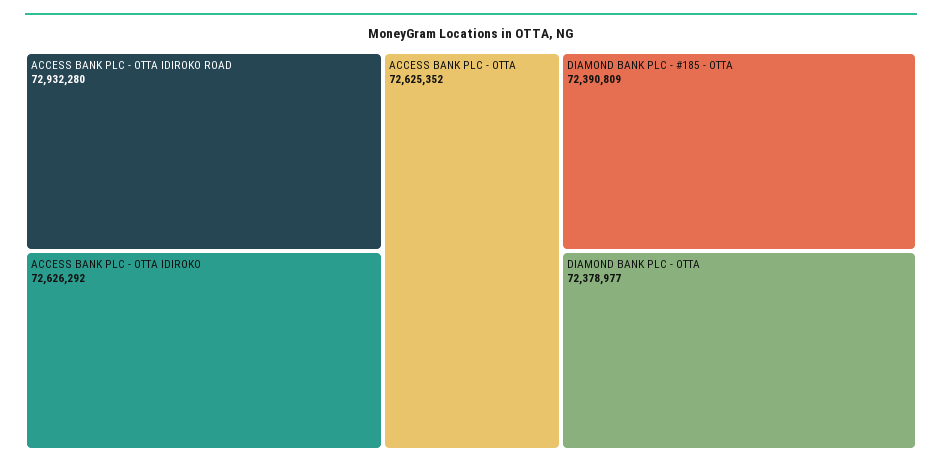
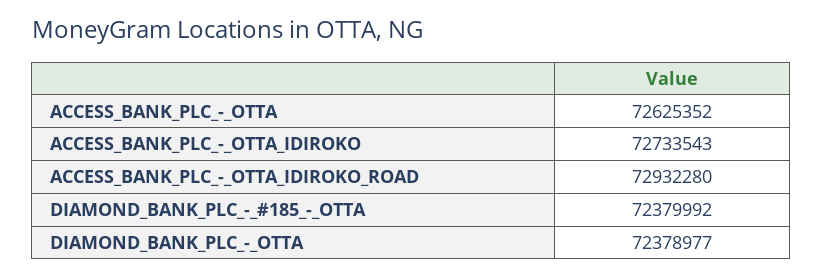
  {
    "ACCESS BANK PLC - OTTA IDIROKO ROAD": 72932280,
-   "ACCESS BANK PLC - OTTA IDIROKO": 72626292,
+   "ACCESS BANK PLC - OTTA IDIROKO": 72733543,
    "ACCESS BANK PLC - OTTA": 72625352,
-   "DIAMOND BANK PLC - #185 - OTTA": 72390809,
+   "DIAMOND BANK PLC - #185 - OTTA": 72379992,
    "DIAMOND BANK PLC - OTTA": 72378977
  }

